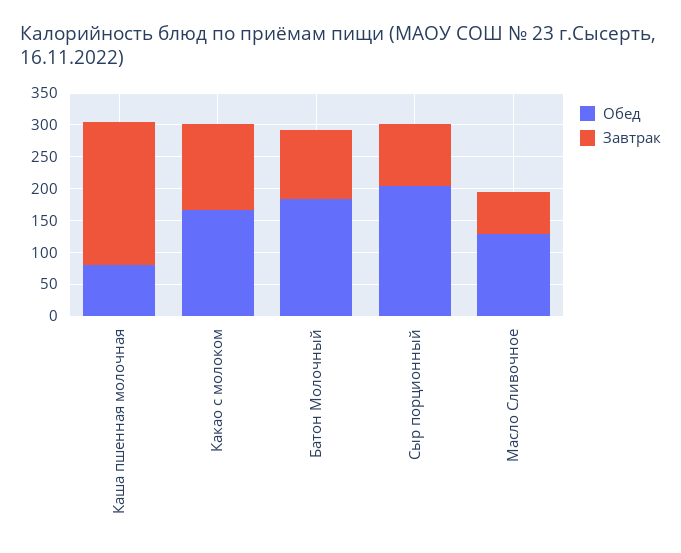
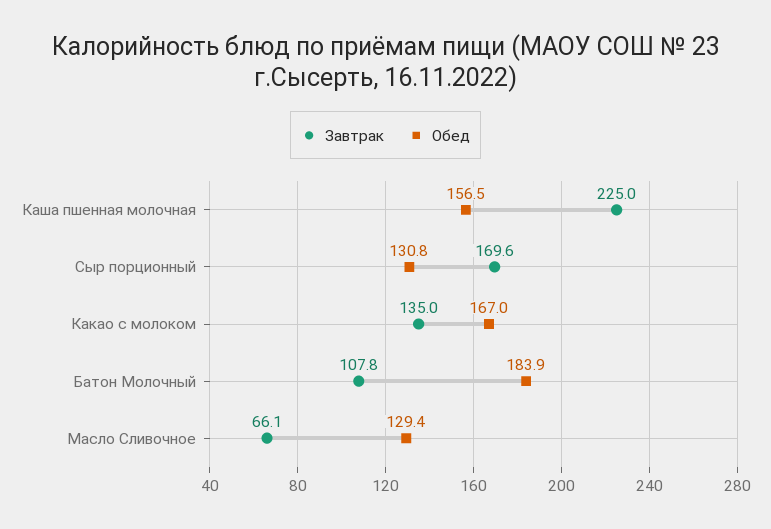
  {
    "Обед": {
-     "Каша пшенная молочная": 75,
+     "Каша пшенная молочная": 156.5,
      "Какао с молоком": 167,
      "Батон Молочный": 183.9,
-     "Сыр порционный": 200,
+     "Сыр порционный": 130.8,
      "Масло Сливочное": 129.4
    },
    "Завтрак": {
      "Каша пшенная молочная": 225,
      "Какао с молоком": 135,
      "Батон Молочный": 107.8,
-     "Сыр порционный": 100,
+     "Сыр порционный": 169.6,
      "Масло Сливочное": 66.1
    }
  }

